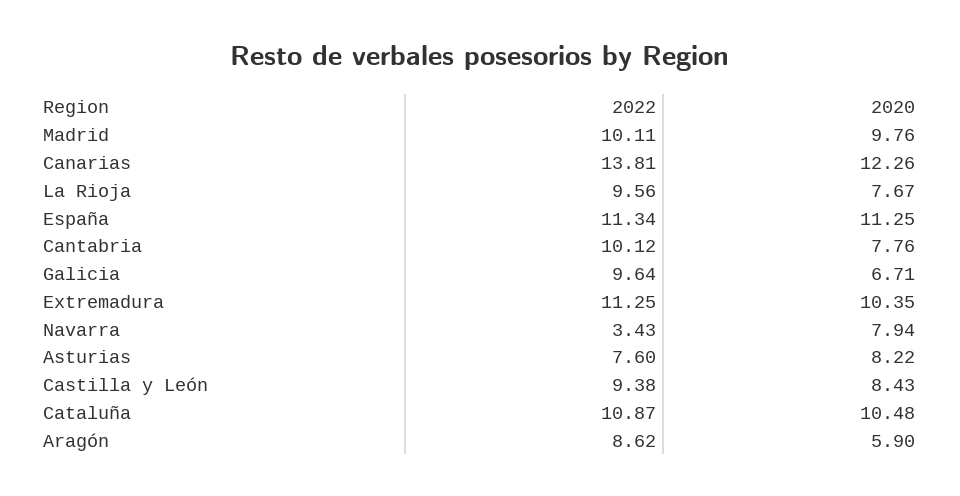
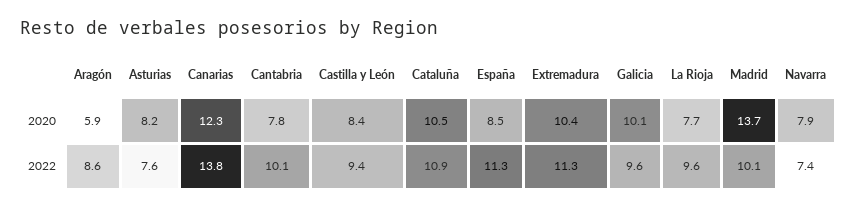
  {
    "2022": {
      "Madrid": 10.11,
      "Canarias": 13.81,
      "La Rioja": 9.56,
      "España": 11.34,
      "Cantabria": 10.12,
      "Galicia": 9.64,
      "Extremadura": 11.25,
-     "Navarra": 3.43,
+     "Navarra": 7.4,
      "Asturias": 7.6,
      "Castilla y León": 9.38,
      "Cataluña": 10.87,
      "Aragón": 8.62
    },
    "2020": {
-     "Madrid": 9.76,
+     "Madrid": 13.7,
      "Canarias": 12.26,
      "La Rioja": 7.67,
-     "España": 11.25,
+     "España": 8.5,
      "Cantabria": 7.76,
-     "Galicia": 6.71,
+     "Galicia": 10.1,
      "Extremadura": 10.35,
      "Navarra": 7.94,
      "Asturias": 8.22,
      "Castilla y León": 8.43,
      "Cataluña": 10.48,
      "Aragón": 5.9
    }
  }

